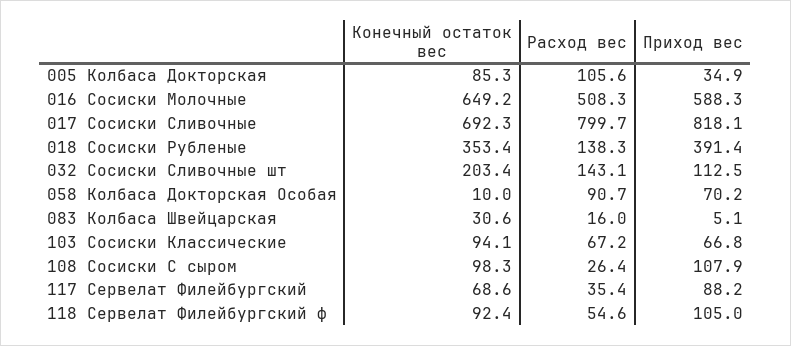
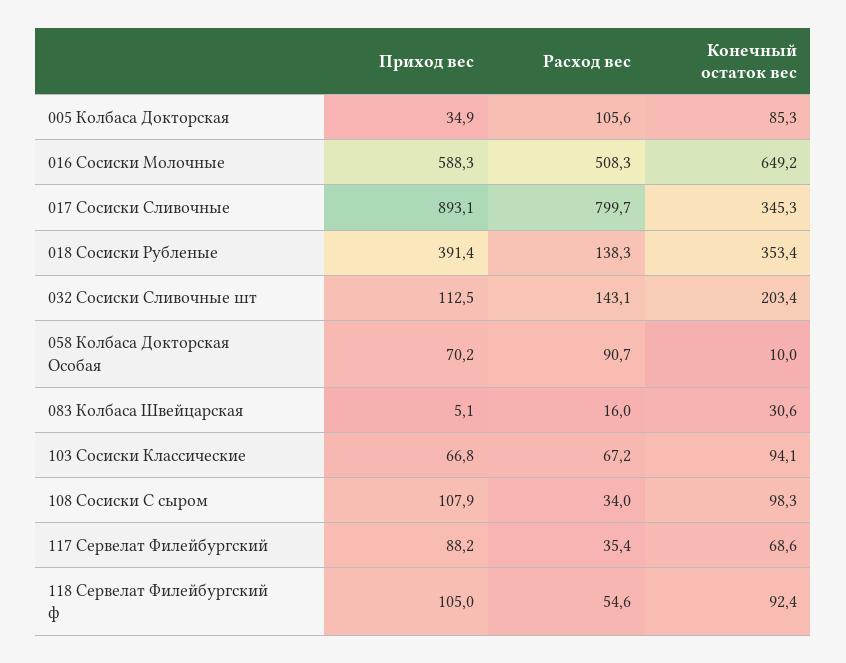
  {
    "Конечный остаток вес": {
      "005 Колбаса Докторская": 85.3,
      "016 Сосиски Молочные": 649.2,
-     "017 Сосиски Сливочные": 692.3,
+     "017 Сосиски Сливочные": 345.3,
      "018 Сосиски Рубленые": 353.4,
      "032 Сосиски Сливочные шт": 203.4,
      "058 Колбаса Докторская Особая": 10,
      "083 Колбаса Швейцарская": 30.6,
      "103 Сосиски Классические": 94.1,
      "108 Сосиски С сыром": 98.3,
      "117 Сервелат Филейбургский": 68.6,
      "118 Сервелат Филейбургский ф": 92.4
    },
    "Расход вес": {
      "005 Колбаса Докторская": 105.6,
      "016 Сосиски Молочные": 508.3,
      "017 Сосиски Сливочные": 799.7,
      "018 Сосиски Рубленые": 138.3,
      "032 Сосиски Сливочные шт": 143.1,
      "058 Колбаса Докторская Особая": 90.7,
      "083 Колбаса Швейцарская": 16,
      "103 Сосиски Классические": 67.2,
-     "108 Сосиски С сыром": 26.4,
+     "108 Сосиски С сыром": 34,
      "117 Сервелат Филейбургский": 35.4,
      "118 Сервелат Филейбургский ф": 54.6
    },
    "Приход вес": {
      "005 Колбаса Докторская": 34.9,
      "016 Сосиски Молочные": 588.3,
-     "017 Сосиски Сливочные": 818.1,
+     "017 Сосиски Сливочные": 893.1,
      "018 Сосиски Рубленые": 391.4,
      "032 Сосиски Сливочные шт": 112.5,
      "058 Колбаса Докторская Особая": 70.2,
      "083 Колбаса Швейцарская": 5.1,
      "103 Сосиски Классические": 66.8,
      "108 Сосиски С сыром": 107.9,
      "117 Сервелат Филейбургский": 88.2,
      "118 Сервелат Филейбургский ф": 105
    }
  }

